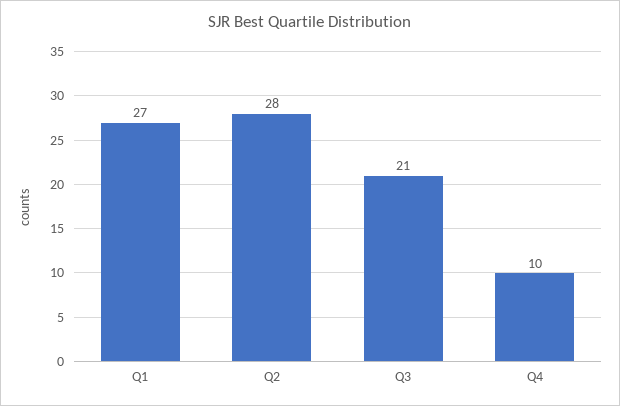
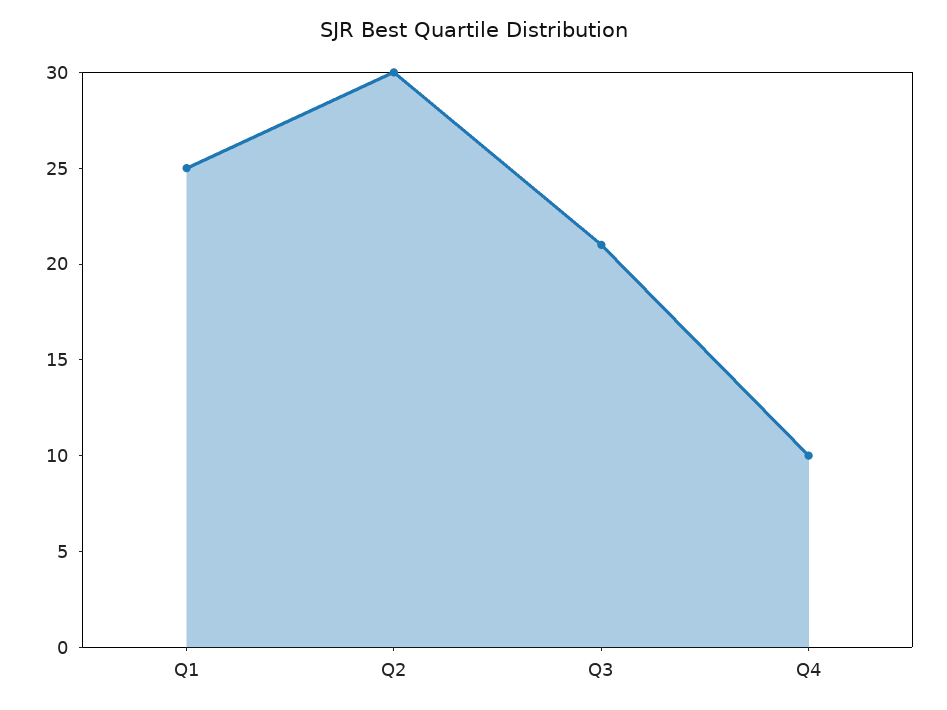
  {
-   "Q1": 27,
+   "Q1": 25,
-   "Q2": 28,
+   "Q2": 30,
    "Q3": 21,
    "Q4": 10
  }

